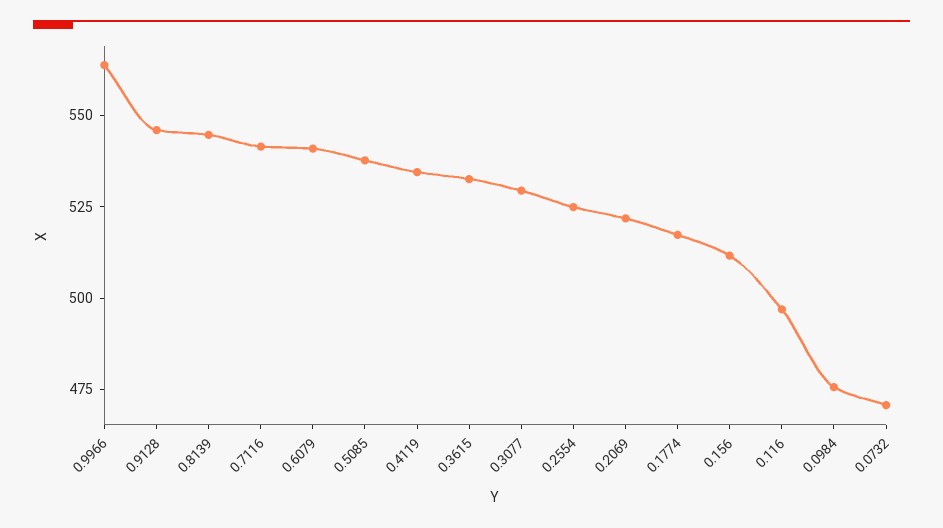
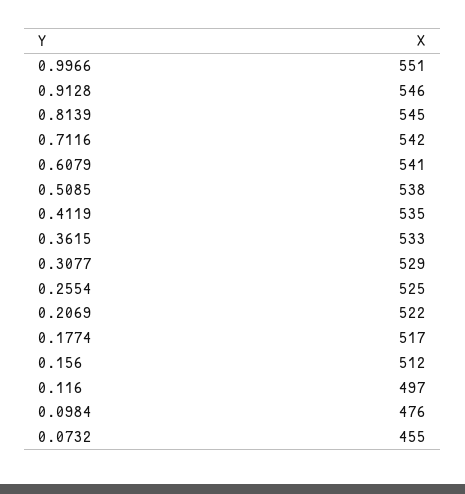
  {
-   "0.9966": 565,
+   "0.9966": 551,
    "0.9128": 546,
    "0.8139": 545,
    "0.7116": 542,
    "0.6079": 541,
    "0.5085": 538,
    "0.4119": 535,
    "0.3615": 533,
    "0.3077": 529,
    "0.2554": 525,
    "0.2069": 522,
    "0.1774": 517,
    "0.156": 512,
    "0.116": 497,
    "0.0984": 476,
-   "0.0732": 470
+   "0.0732": 455
  }

